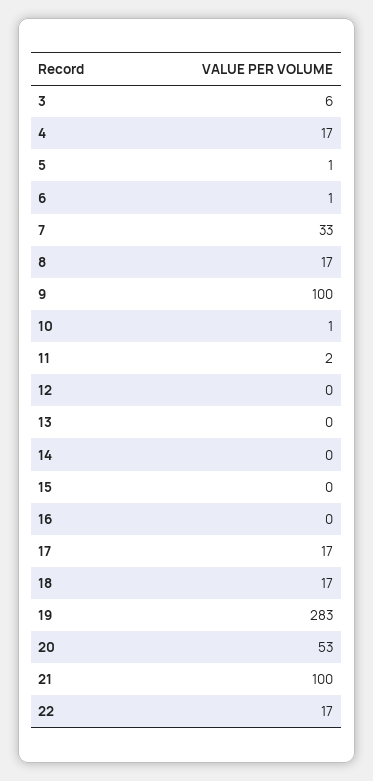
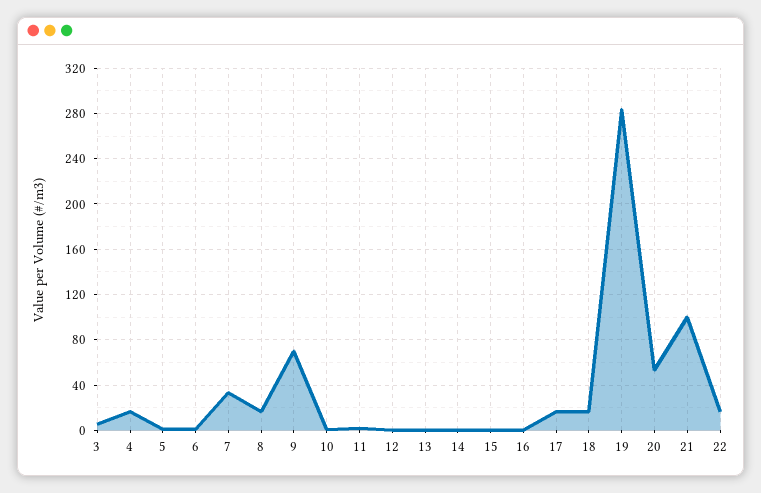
  {
    "3": 6,
    "4": 17,
    "5": 1,
    "6": 1,
    "7": 33,
    "8": 17,
-   "9": 100,
+   "9": 70,
    "10": 1,
    "11": 2,
    "12": 0,
    "13": 0,
    "14": 0,
    "15": 0,
    "16": 0,
    "17": 17,
    "18": 17,
    "19": 283,
    "20": 53,
    "21": 100,
    "22": 17
  }

